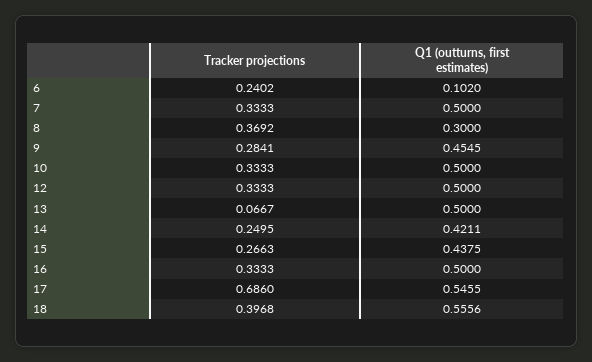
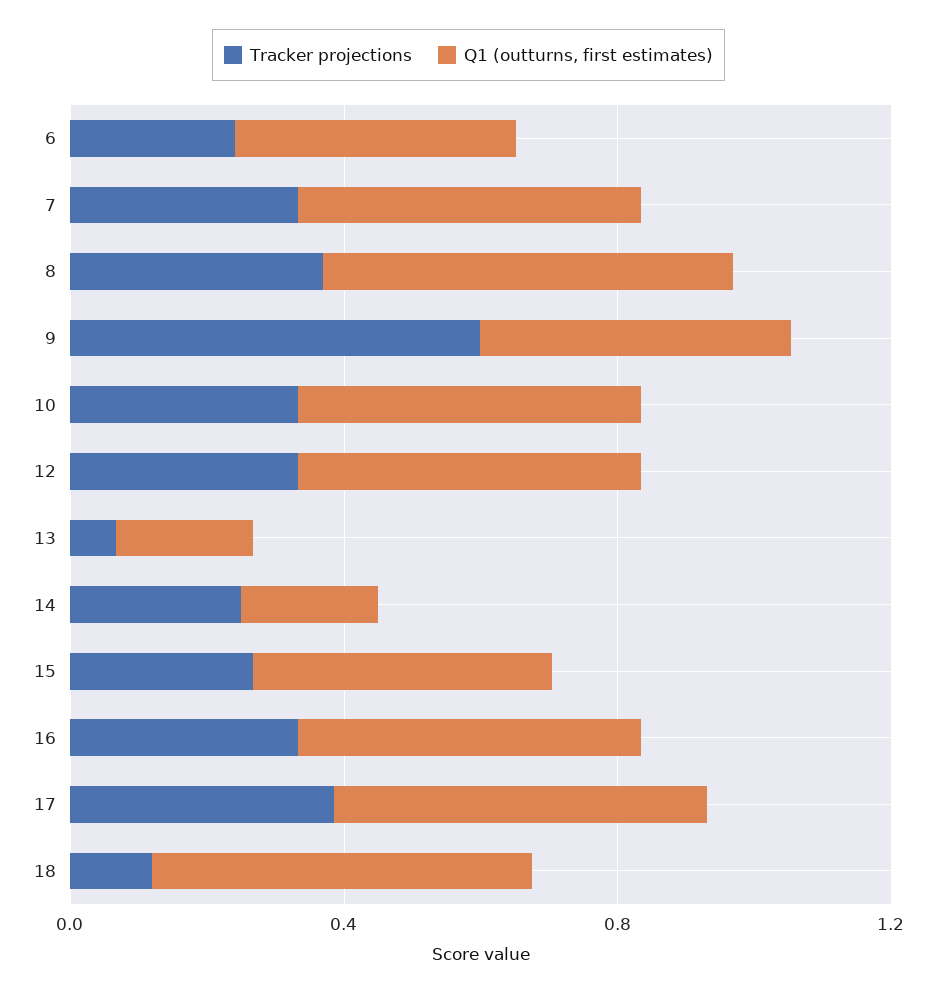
  {
    "Tracker projections": {
      "6": 0.2402,
      "7": 0.3333,
      "8": 0.3692,
-     "9": 0.2841,
+     "9": 0.6,
      "10": 0.3333,
      "12": 0.3333,
      "13": 0.0667,
      "14": 0.2495,
      "15": 0.2663,
      "16": 0.3333,
-     "17": 0.686,
+     "17": 0.4,
-     "18": 0.3968
+     "18": 0.1
    },
    "Q1 (outturns, first estimates)": {
-     "6": 0.102,
+     "6": 0.4,
      "7": 0.5,
-     "8": 0.3,
+     "8": 0.6,
      "9": 0.4545,
      "10": 0.5,
      "12": 0.5,
-     "13": 0.5,
+     "13": 0.2,
-     "14": 0.4211,
+     "14": 0.2,
      "15": 0.4375,
      "16": 0.5,
      "17": 0.5455,
      "18": 0.5556
    }
  }

